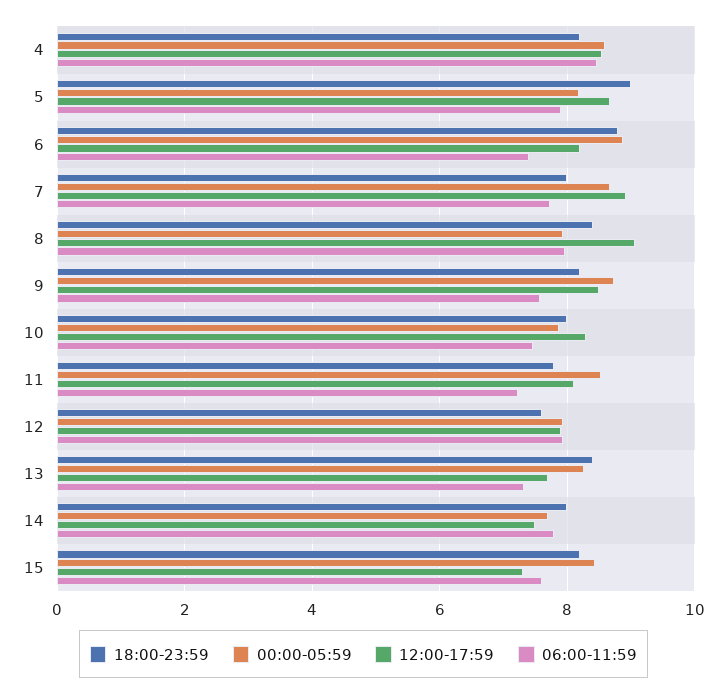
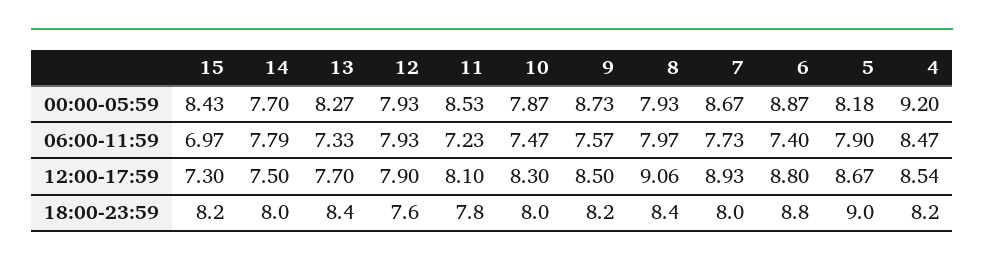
  {
    "18:00-23:59": {
      "4": 8.2,
      "5": 9,
      "6": 8.8,
      "7": 8,
      "8": 8.4,
      "9": 8.2,
      "10": 8,
      "11": 7.8,
      "12": 7.6,
      "13": 8.4,
      "14": 8,
      "15": 8.2
    },
    "00:00-05:59": {
-     "4": 8.6,
+     "4": 9.2,
      "5": 8.18,
      "6": 8.87,
      "7": 8.67,
      "8": 7.93,
      "9": 8.73,
      "10": 7.87,
      "11": 8.53,
      "12": 7.93,
      "13": 8.27,
      "14": 7.7,
      "15": 8.43
    },
    "12:00-17:59": {
      "4": 8.54,
      "5": 8.67,
-     "6": 8.2,
+     "6": 8.8,
      "7": 8.93,
      "8": 9.06,
      "9": 8.5,
      "10": 8.3,
      "11": 8.1,
      "12": 7.9,
      "13": 7.7,
      "14": 7.5,
      "15": 7.3
    },
    "06:00-11:59": {
      "4": 8.47,
      "5": 7.9,
      "6": 7.4,
      "7": 7.73,
      "8": 7.97,
      "9": 7.57,
      "10": 7.47,
      "11": 7.23,
      "12": 7.93,
      "13": 7.33,
      "14": 7.79,
-     "15": 7.6
+     "15": 6.97
    }
  }

